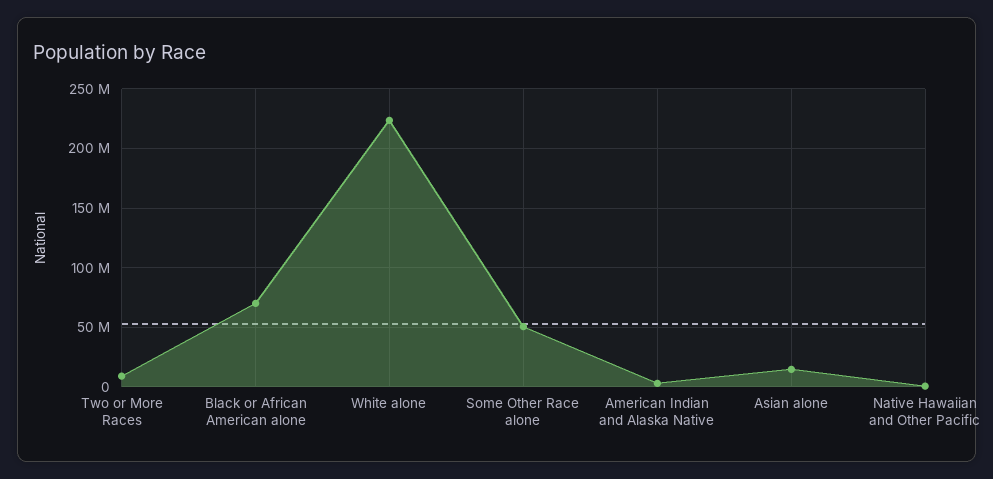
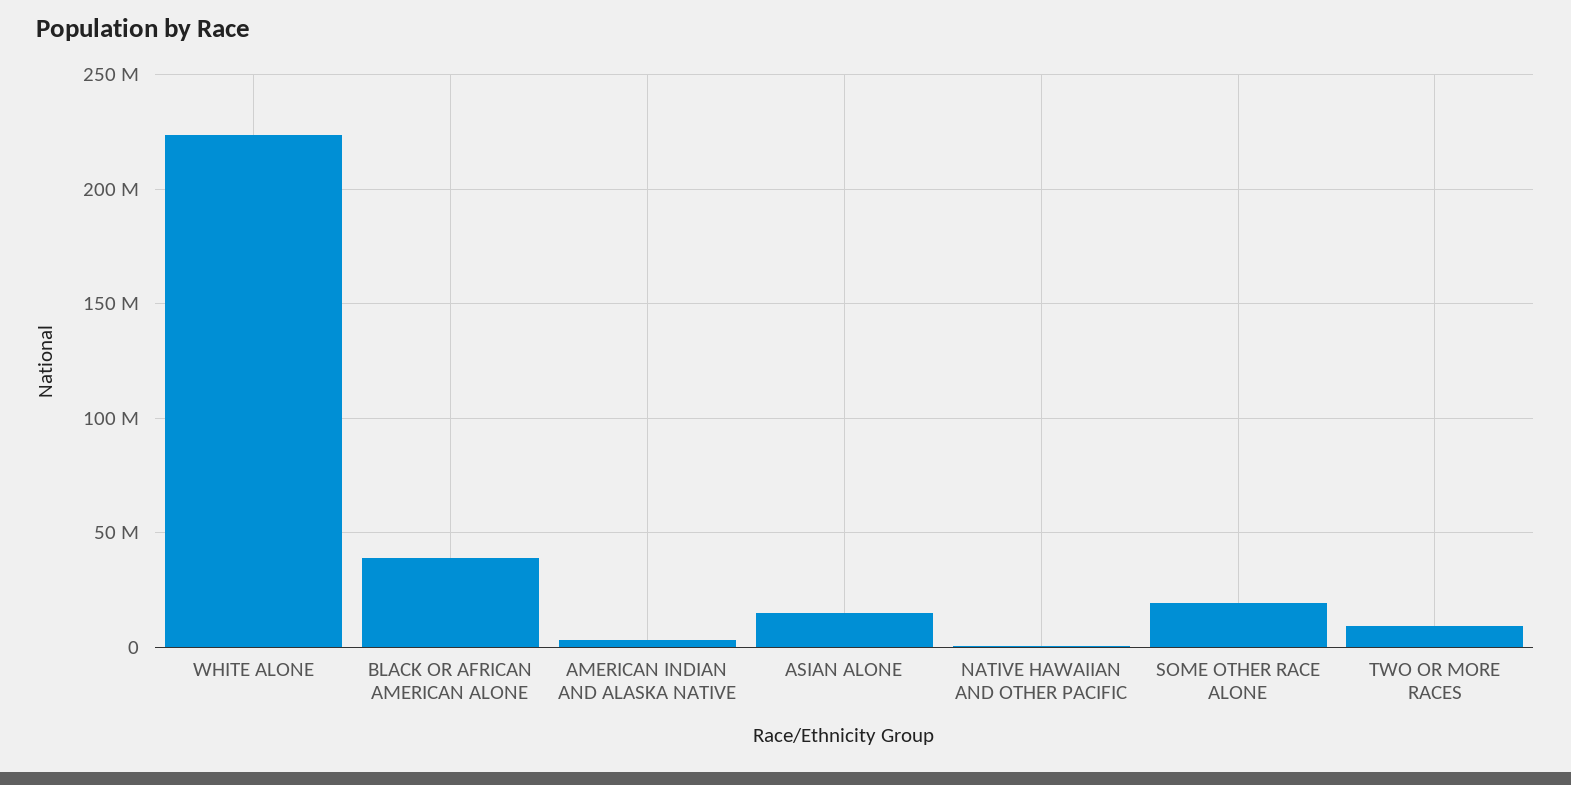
  {
    "Two or More Races": 10000000,
-   "Black or African American alone": 70000000,
+   "Black or African American alone": 40000000,
    "White alone": 225000000,
-   "Some Other Race alone": 50000000,
+   "Some Other Race alone": 20000000,
    "American Indian and Alaska Native": 5000000,
    "Asian alone": 15000000,
    "Native Hawaiian and Other Pacific": 0
  }

